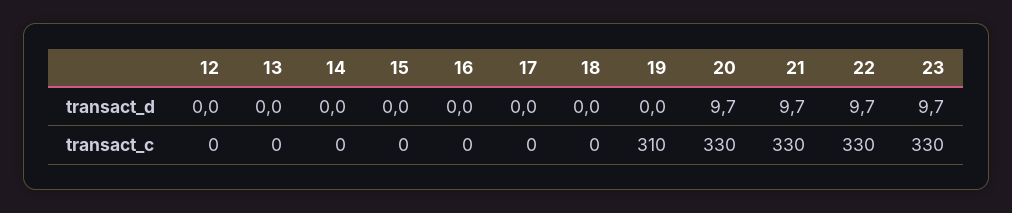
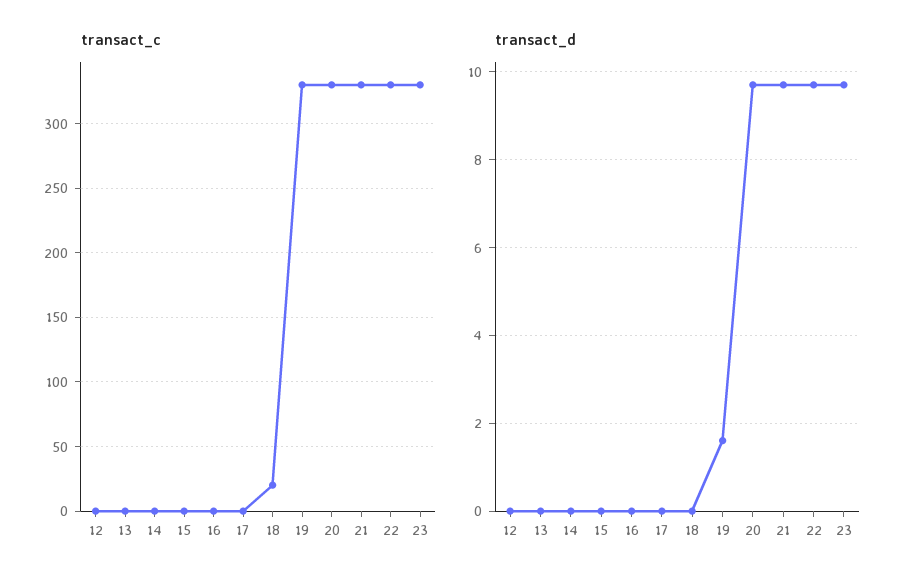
  {
    "transact_d": {
      "12": 0,
      "13": 0,
      "14": 0,
      "15": 0,
      "16": 0,
      "17": 0,
      "18": 0,
-     "19": 0,
+     "19": 1.5,
      "20": 9.7,
      "21": 9.7,
      "22": 9.7,
      "23": 9.7
    },
    "transact_c": {
      "12": 0,
      "13": 0,
      "14": 0,
      "15": 0,
      "16": 0,
      "17": 0,
-     "18": 0,
+     "18": 20,
-     "19": 310,
+     "19": 330,
      "20": 330,
      "21": 330,
      "22": 330,
      "23": 330
    }
  }

